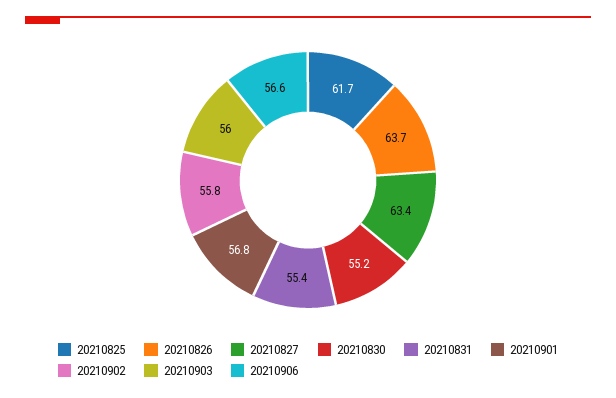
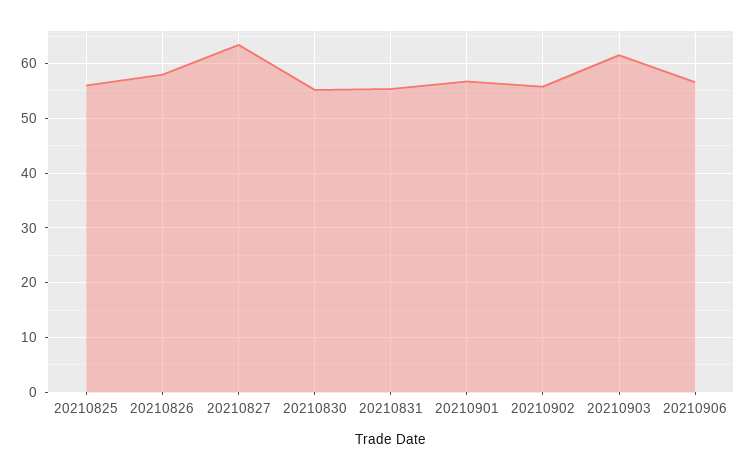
  {
-   "20210825": 61.7,
+   "20210825": 56,
-   "20210826": 63.7,
+   "20210826": 58,
    "20210827": 63.4,
    "20210830": 55.2,
    "20210831": 55.4,
    "20210901": 56.8,
    "20210902": 55.8,
-   "20210903": 56,
+   "20210903": 62,
    "20210906": 56.6
  }

